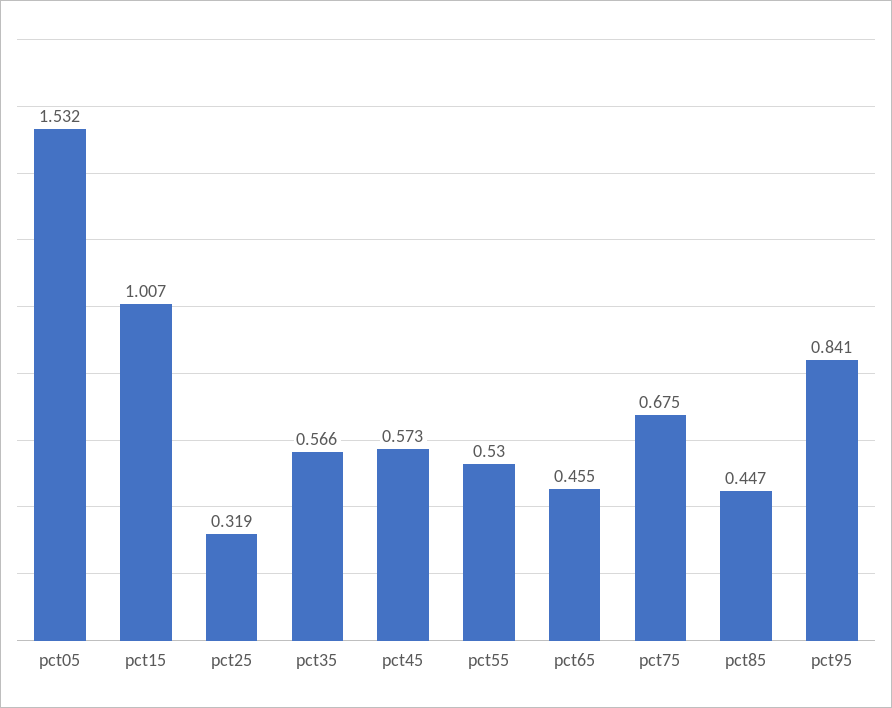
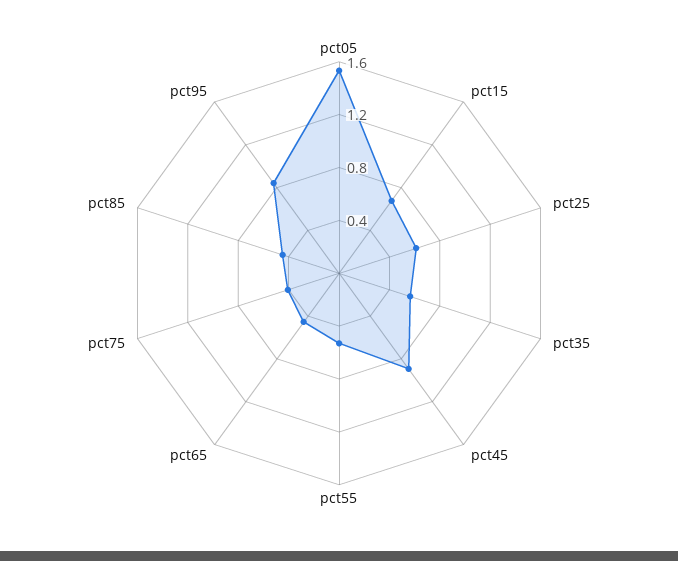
  {
    "pct05": 1.532,
-   "pct15": 1.007,
+   "pct15": 0.7,
-   "pct25": 0.319,
+   "pct25": 0.6,
    "pct35": 0.566,
-   "pct45": 0.573,
+   "pct45": 0.9,
    "pct55": 0.53,
    "pct65": 0.455,
-   "pct75": 0.675,
+   "pct75": 0.4,
    "pct85": 0.447,
    "pct95": 0.841
  }

